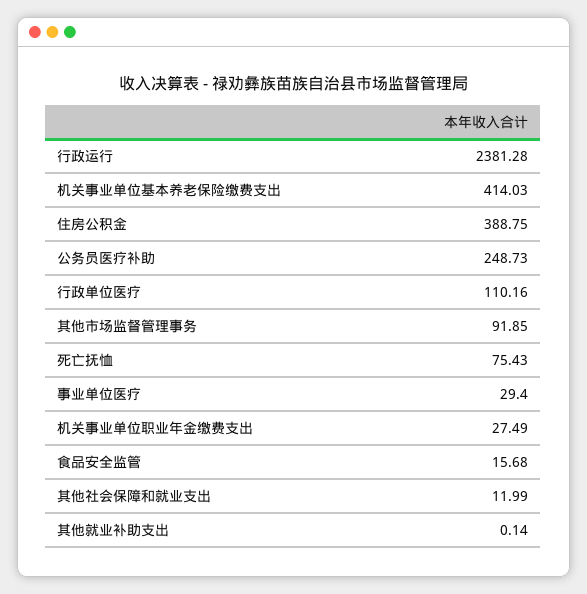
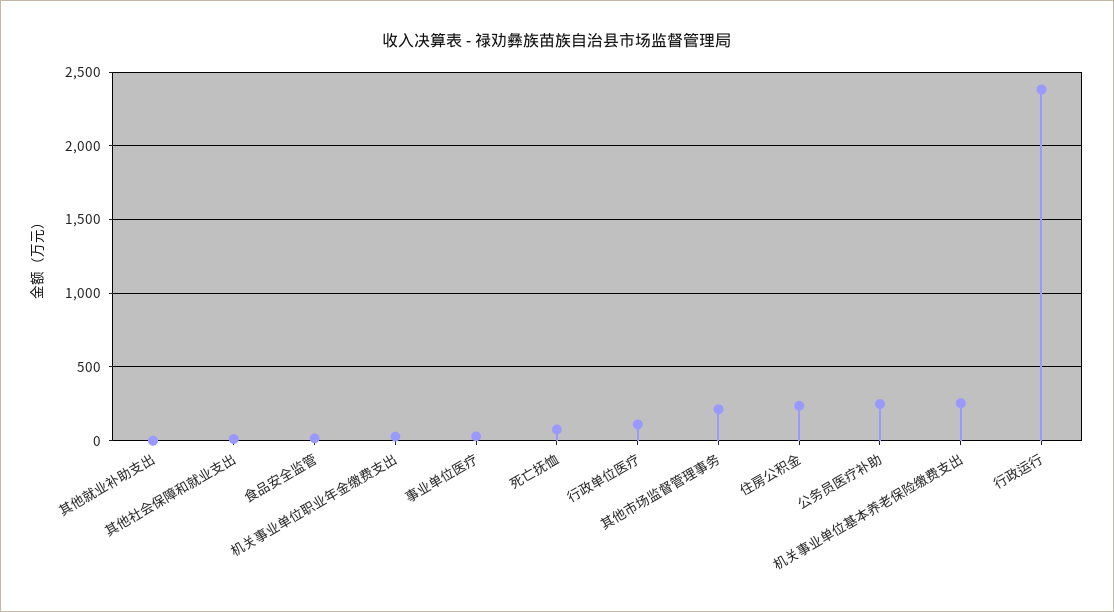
  {
    "行政运行": 2381.28,
-   "机关事业单位基本养老保险缴费支出": 414.03,
+   "机关事业单位基本养老保险缴费支出": 250,
-   "住房公积金": 388.75,
+   "住房公积金": 250,
    "公务员医疗补助": 248.73,
    "行政单位医疗": 110.16,
-   "其他市场监督管理事务": 91.85,
+   "其他市场监督管理事务": 200,
    "死亡抚恤": 75.43,
    "事业单位医疗": 29.4,
    "机关事业单位职业年金缴费支出": 27.49,
    "食品安全监管": 15.68,
    "其他社会保障和就业支出": 11.99,
    "其他就业补助支出": 0.14
  }

